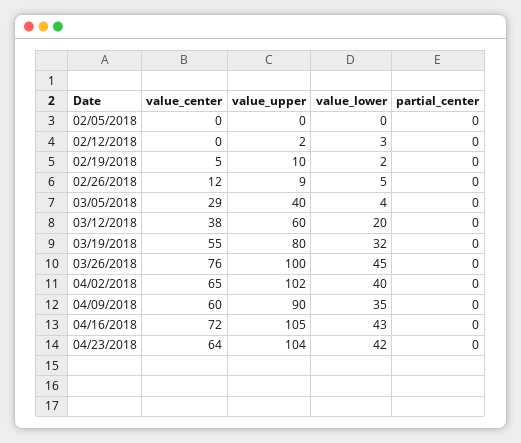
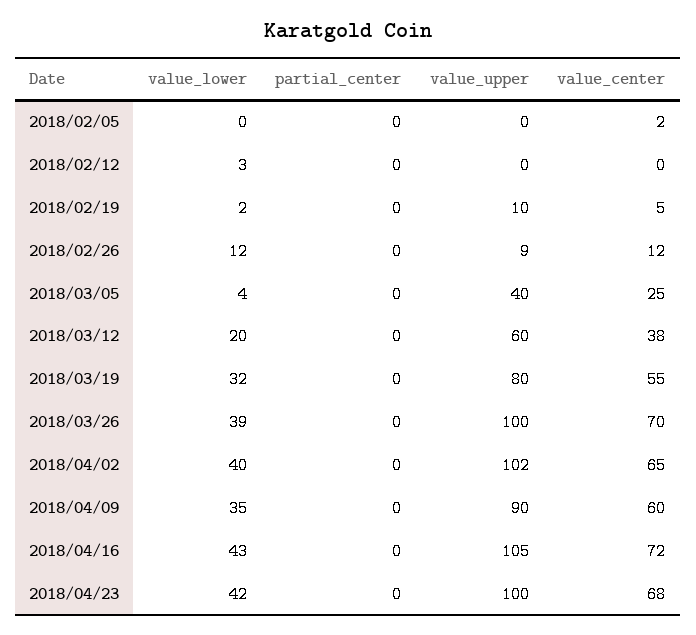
  {
    "value_center": {
-     "02/05/2018": 0,
+     "02/05/2018": 2,
      "02/12/2018": 0,
      "02/19/2018": 5,
      "02/26/2018": 12,
-     "03/05/2018": 29,
+     "03/05/2018": 25,
      "03/12/2018": 38,
      "03/19/2018": 55,
-     "03/26/2018": 76,
+     "03/26/2018": 70,
      "04/02/2018": 65,
      "04/09/2018": 60,
      "04/16/2018": 72,
-     "04/23/2018": 64
+     "04/23/2018": 68
    },
    "value_upper": {
      "02/05/2018": 0,
-     "02/12/2018": 2,
+     "02/12/2018": 0,
      "02/19/2018": 10,
      "02/26/2018": 9,
      "03/05/2018": 40,
      "03/12/2018": 60,
      "03/19/2018": 80,
      "03/26/2018": 100,
      "04/02/2018": 102,
      "04/09/2018": 90,
      "04/16/2018": 105,
-     "04/23/2018": 104
+     "04/23/2018": 100
    },
    "value_lower": {
      "02/05/2018": 0,
      "02/12/2018": 3,
      "02/19/2018": 2,
-     "02/26/2018": 5,
+     "02/26/2018": 12,
      "03/05/2018": 4,
      "03/12/2018": 20,
      "03/19/2018": 32,
-     "03/26/2018": 45,
+     "03/26/2018": 39,
      "04/02/2018": 40,
      "04/09/2018": 35,
      "04/16/2018": 43,
      "04/23/2018": 42
    },
    "partial_center": {
      "02/05/2018": 0,
      "02/12/2018": 0,
      "02/19/2018": 0,
      "02/26/2018": 0,
      "03/05/2018": 0,
      "03/12/2018": 0,
      "03/19/2018": 0,
      "03/26/2018": 0,
      "04/02/2018": 0,
      "04/09/2018": 0,
      "04/16/2018": 0,
      "04/23/2018": 0
    }
  }

